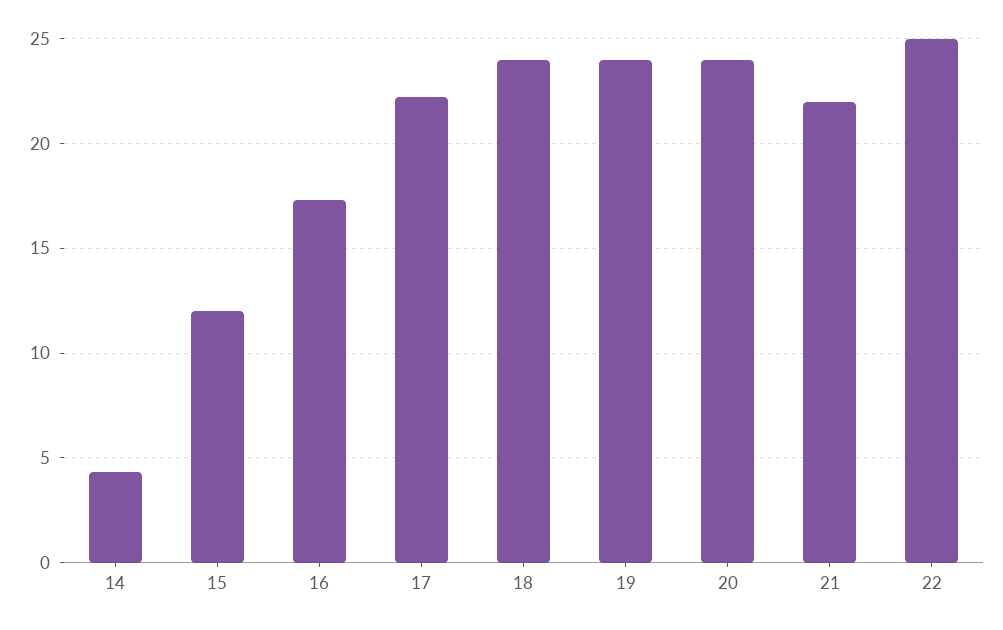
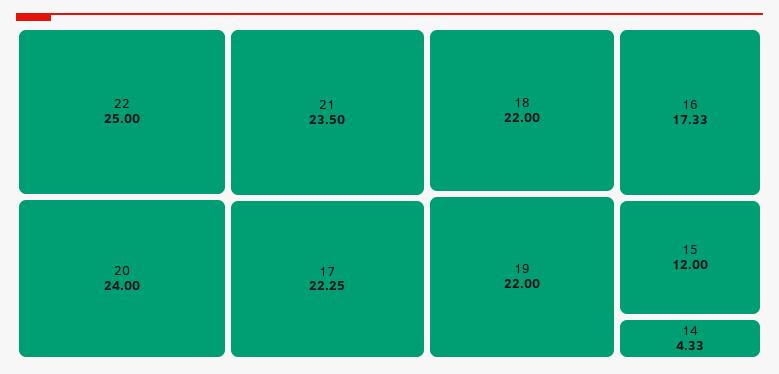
  {
    "14": 4.33,
    "15": 12,
    "16": 17.33,
    "17": 22.25,
-   "18": 24,
+   "18": 22,
-   "19": 24,
+   "19": 22,
    "20": 24,
-   "21": 22,
+   "21": 23.5,
    "22": 25
  }

